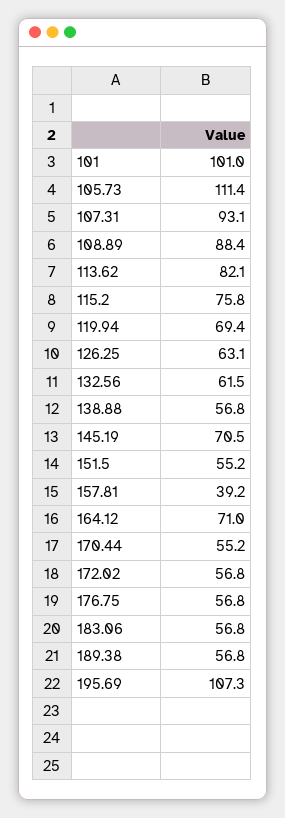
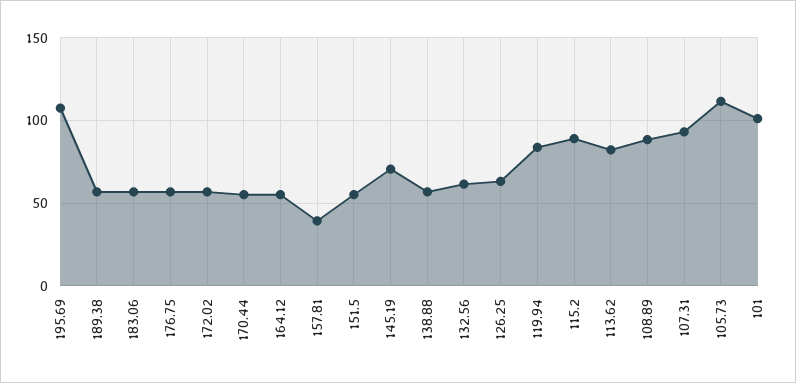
  {
    "101": 101,
    "105.73": 111.4,
    "107.31": 93.1,
    "108.89": 88.4,
    "113.62": 82.1,
-   "115.2": 75.8,
+   "115.2": 90,
-   "119.94": 69.4,
+   "119.94": 85,
    "126.25": 63.1,
    "132.56": 61.5,
    "138.88": 56.8,
    "145.19": 70.5,
    "151.5": 55.2,
    "157.81": 39.2,
-   "164.12": 71,
+   "164.12": 55,
    "170.44": 55.2,
    "172.02": 56.8,
    "176.75": 56.8,
    "183.06": 56.8,
    "189.38": 56.8,
    "195.69": 107.3
  }

